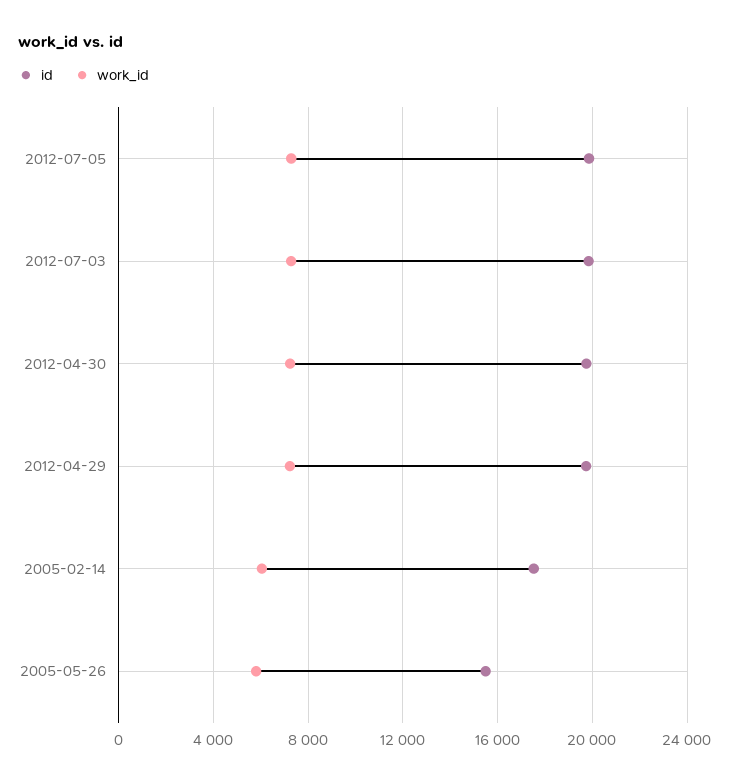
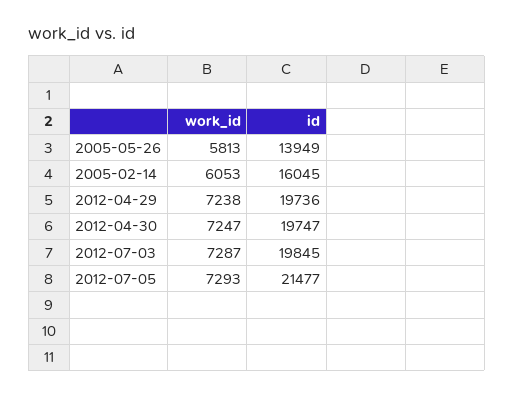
  {
    "id": {
-     "2012-07-05": 20000,
+     "2012-07-05": 21477,
      "2012-07-03": 19845,
      "2012-04-30": 19747,
      "2012-04-29": 19736,
-     "2005-02-14": 17500,
+     "2005-02-14": 16045,
-     "2005-05-26": 15500
+     "2005-05-26": 13949
    },
    "work_id": {
      "2012-07-05": 7293,
      "2012-07-03": 7287,
      "2012-04-30": 7247,
      "2012-04-29": 7238,
      "2005-02-14": 6053,
      "2005-05-26": 5813
    }
  }

